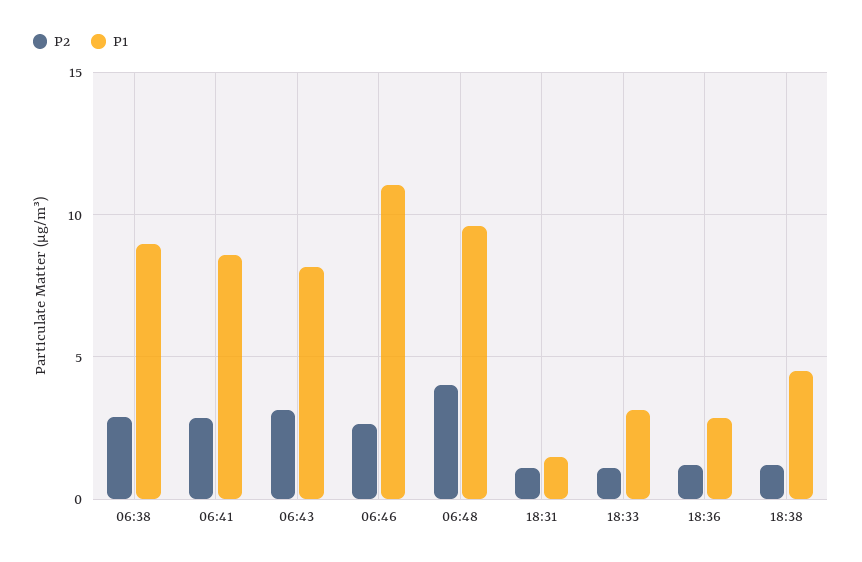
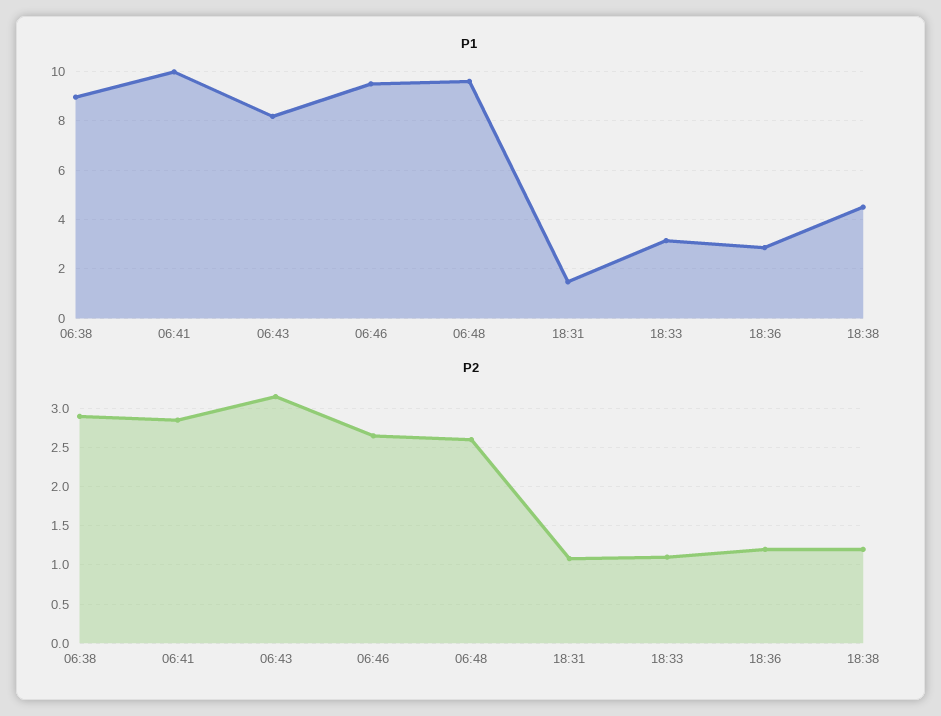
  {
    "P2": {
      "06:38": 2.9,
      "06:41": 2.9,
      "06:43": 3.2,
      "06:46": 2.7,
-     "06:48": 4,
+     "06:48": 2.6,
      "18:31": 1.1,
      "18:33": 1.1,
      "18:36": 1.2,
      "18:38": 1.2
    },
    "P1": {
      "06:38": 9,
-     "06:41": 8.5,
+     "06:41": 10,
      "06:43": 8.25,
-     "06:46": 11,
+     "06:46": 9.5,
      "06:48": 9.5,
      "18:31": 1.5,
      "18:33": 3.25,
      "18:36": 2.75,
      "18:38": 4.5
    }
  }

